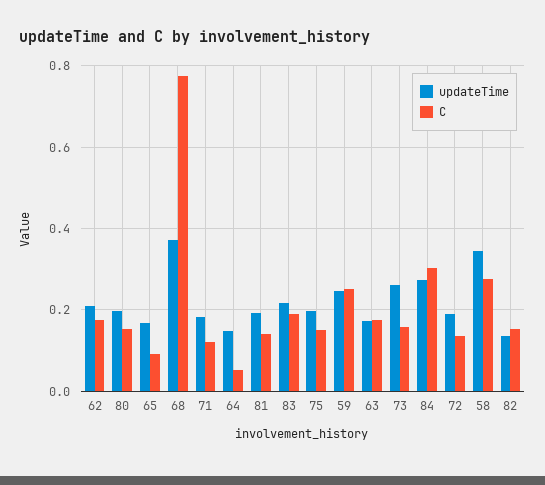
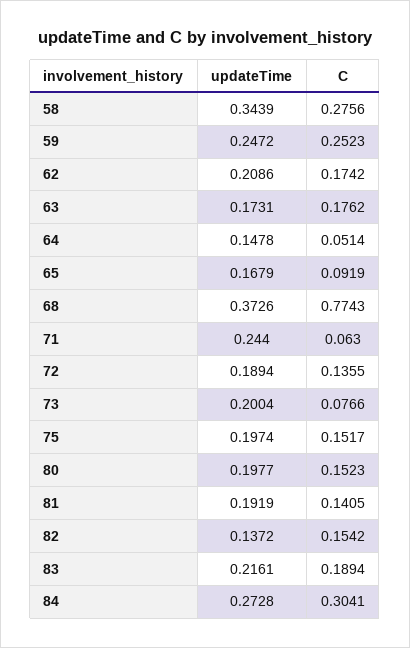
  {
    "updateTime": {
      "62": 0.2086,
      "80": 0.1977,
      "65": 0.1679,
      "68": 0.3726,
-     "71": 0.18,
+     "71": 0.244,
      "64": 0.1478,
      "81": 0.1919,
      "83": 0.2161,
      "75": 0.1974,
      "59": 0.2472,
      "63": 0.1731,
-     "73": 0.26,
+     "73": 0.2004,
      "84": 0.2728,
      "72": 0.1894,
      "58": 0.3439,
      "82": 0.1372
    },
    "C": {
      "62": 0.1742,
      "80": 0.1523,
      "65": 0.0919,
      "68": 0.7743,
-     "71": 0.12,
+     "71": 0.063,
      "64": 0.0514,
      "81": 0.1405,
      "83": 0.1894,
      "75": 0.1517,
      "59": 0.2523,
      "63": 0.1762,
-     "73": 0.16,
+     "73": 0.0766,
      "84": 0.3041,
      "72": 0.1355,
      "58": 0.2756,
      "82": 0.1542
    }
  }

